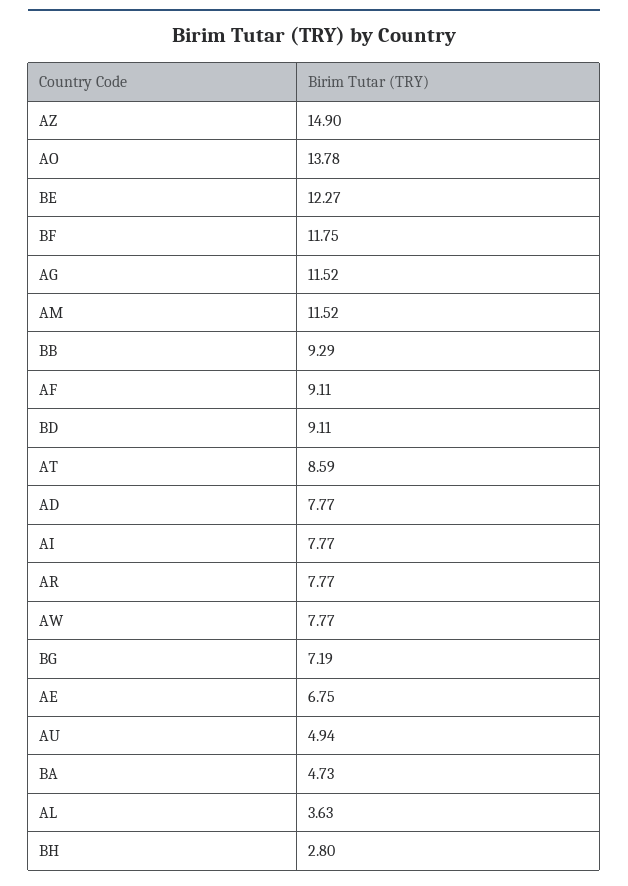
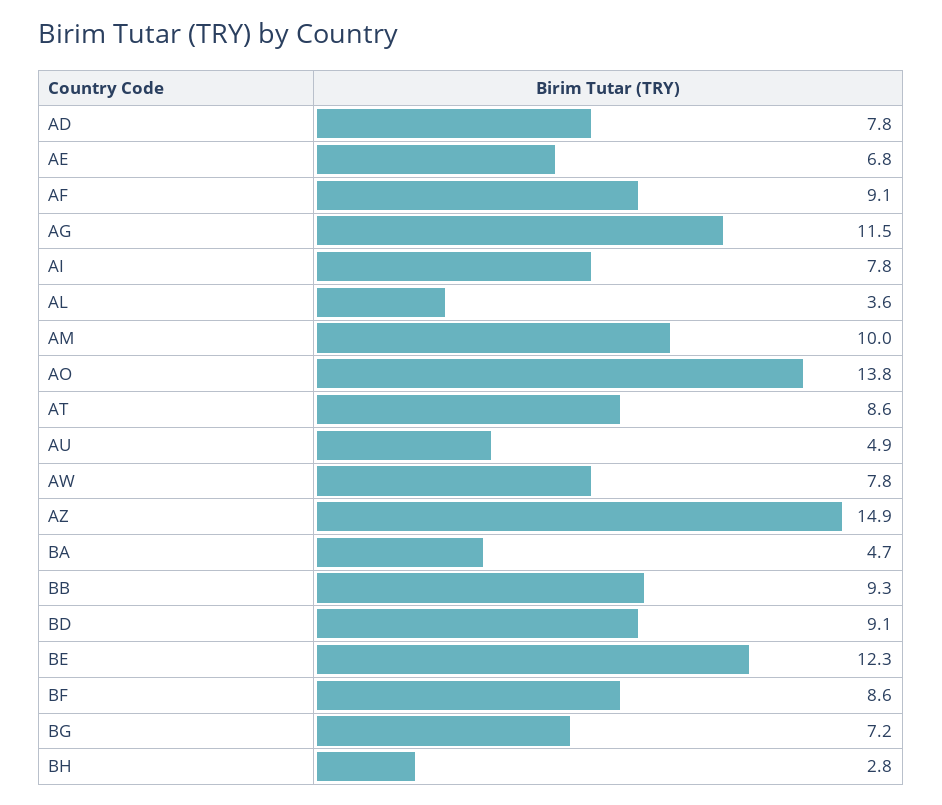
  {
    "AZ": 14.9,
    "AO": 13.78,
    "BE": 12.27,
-   "BF": 11.75,
+   "BF": 8.6,
    "AG": 11.52,
-   "AM": 11.52,
+   "AM": 10,
    "BB": 9.29,
    "AF": 9.11,
    "BD": 9.11,
    "AT": 8.59,
    "AD": 7.77,
    "AI": 7.77,
-   "AR": 7.77,
    "AW": 7.77,
    "BG": 7.19,
    "AE": 6.75,
    "AU": 4.94,
    "BA": 4.73,
    "AL": 3.63,
    "BH": 2.8
  }

